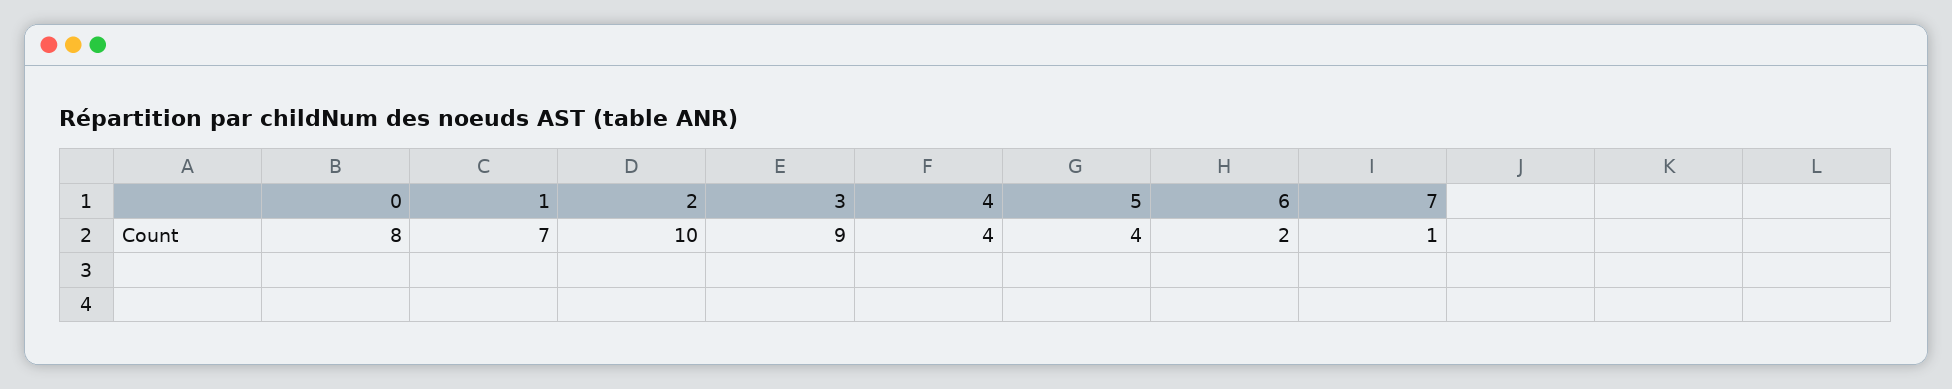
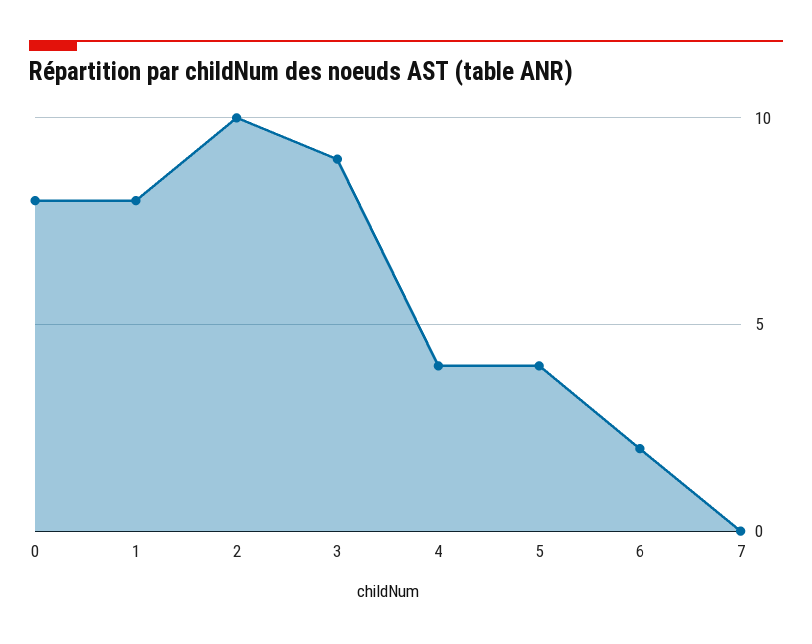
  {
    "0": 8,
-   "1": 7,
+   "1": 8,
    "2": 10,
    "3": 9,
    "4": 4,
    "5": 4,
    "6": 2,
-   "7": 1
+   "7": 0
  }

